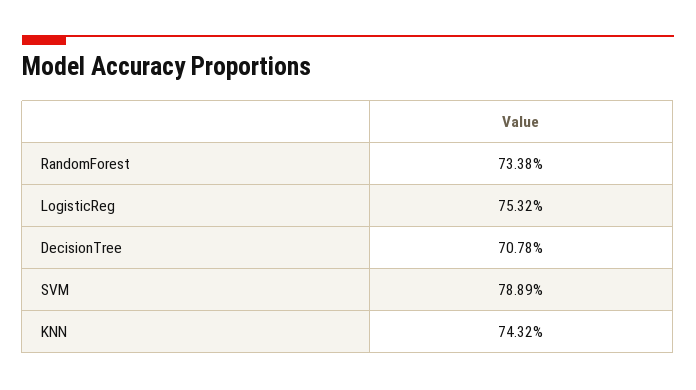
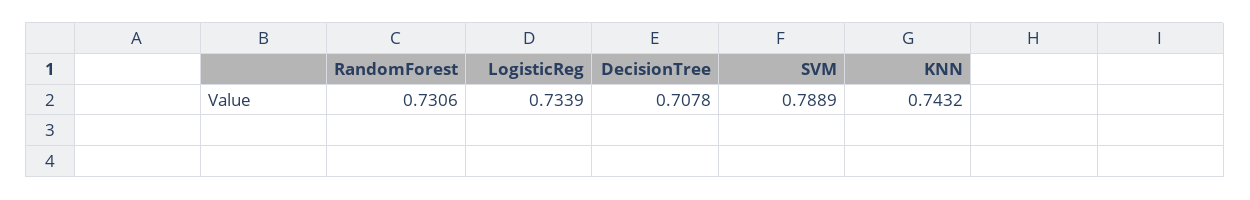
  {
-   "RandomForest": 0.7338,
+   "RandomForest": 0.7306,
-   "LogisticReg": 0.7532,
+   "LogisticReg": 0.7339,
    "DecisionTree": 0.7078,
    "SVM": 0.7889,
    "KNN": 0.7432
  }

